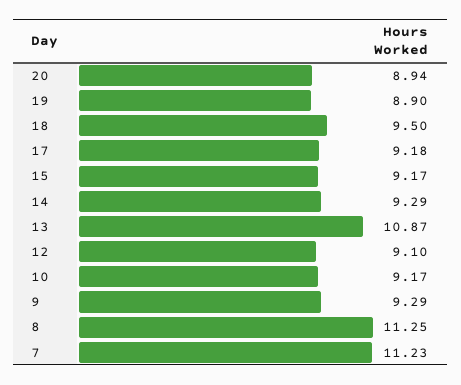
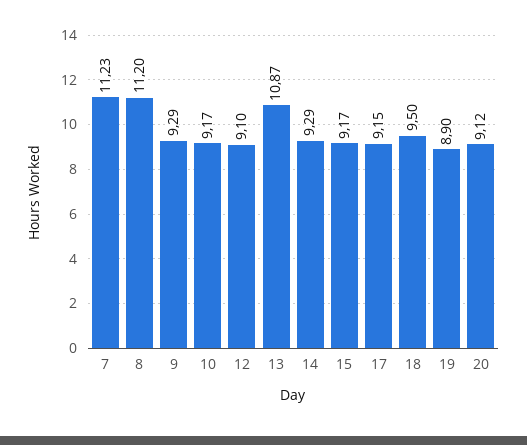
  {
-   "20": 8.94,
+   "20": 9.12,
    "19": 8.9,
    "18": 9.5,
-   "17": 9.18,
+   "17": 9.15,
    "15": 9.17,
    "14": 9.29,
    "13": 10.87,
    "12": 9.1,
    "10": 9.17,
    "9": 9.29,
-   "8": 11.25,
+   "8": 11.2,
    "7": 11.23
  }

